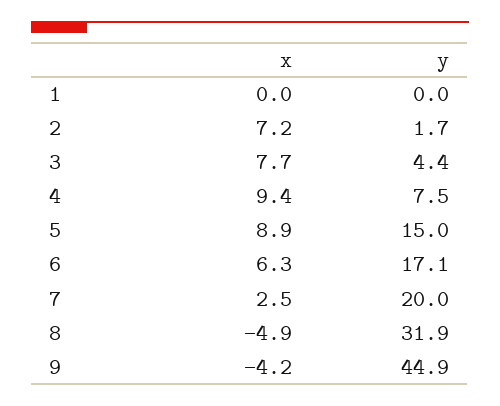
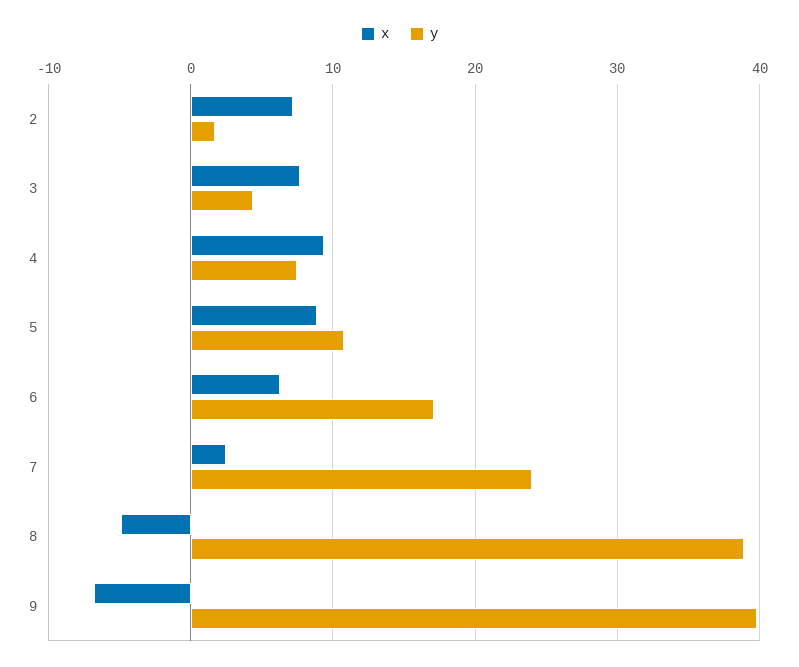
  {
    "x": {
-     "1": 0,
      "2": 7.2,
      "3": 7.7,
      "4": 9.4,
      "5": 8.9,
      "6": 6.3,
      "7": 2.5,
      "8": -4.9,
-     "9": -4.2
+     "9": -7
    },
    "y": {
-     "1": 0,
      "2": 1.7,
      "3": 4.4,
      "4": 7.5,
-     "5": 15,
+     "5": 11,
      "6": 17.1,
-     "7": 20,
+     "7": 24,
-     "8": 31.9,
+     "8": 39,
-     "9": 44.9
+     "9": 40
    }
  }

